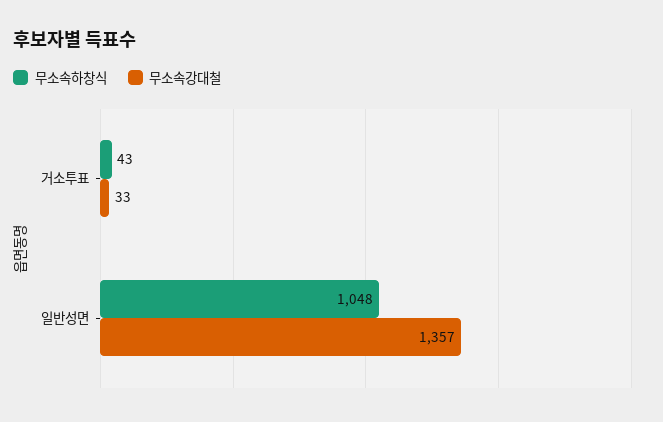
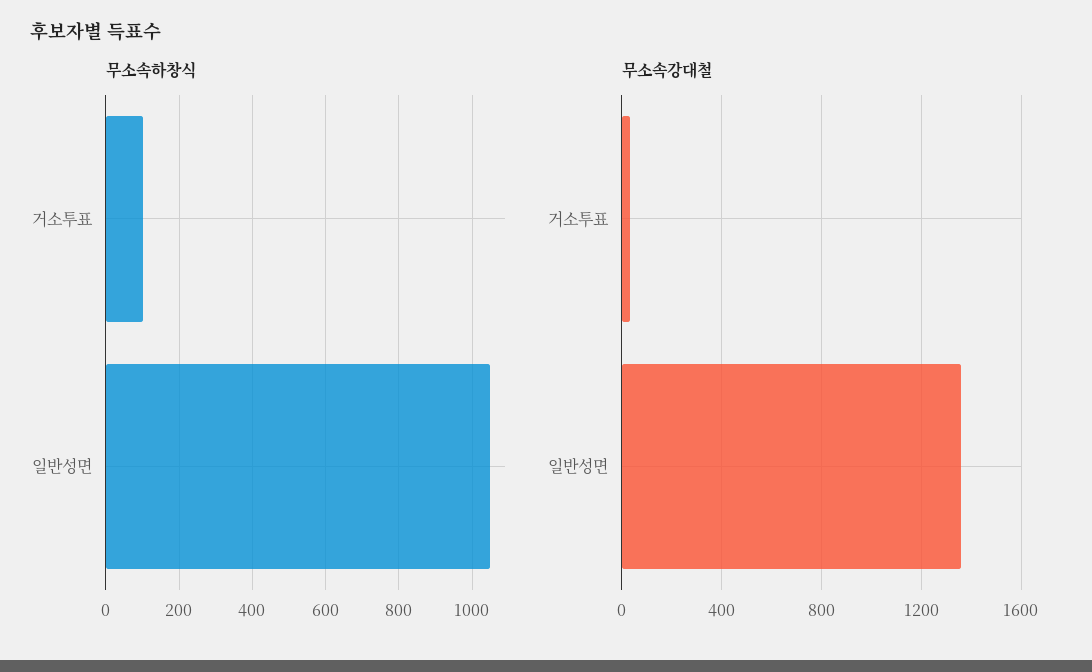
  {
    "무소속하창식": {
-     "거소투표": 43,
+     "거소투표": 100,
      "일반성면": 1048
    },
    "무소속강대철": {
      "거소투표": 33,
      "일반성면": 1357
    }
  }

